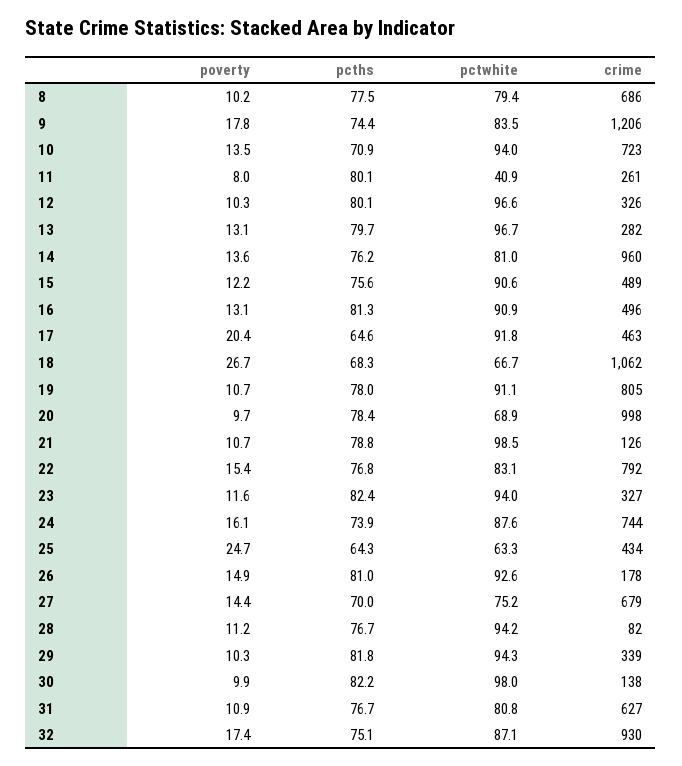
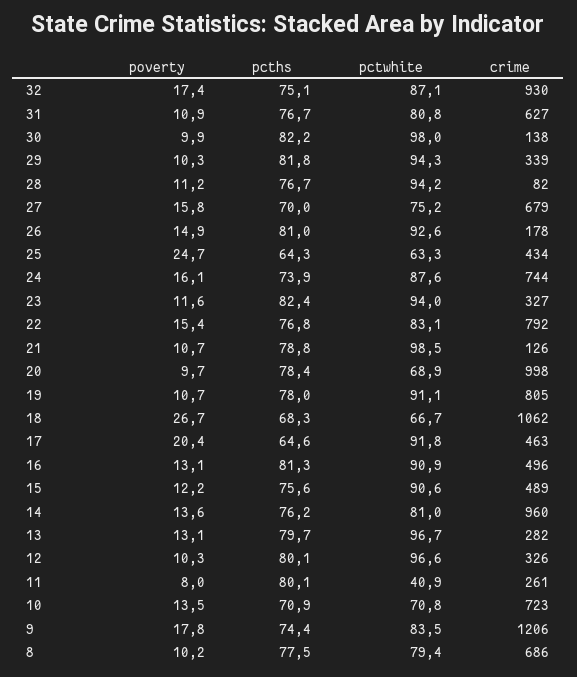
  {
    "poverty": {
      "8": 10.2,
      "9": 17.8,
      "10": 13.5,
      "11": 8,
      "12": 10.3,
      "13": 13.1,
      "14": 13.6,
      "15": 12.2,
      "16": 13.1,
      "17": 20.4,
      "18": 26.7,
      "19": 10.7,
      "20": 9.7,
      "21": 10.7,
      "22": 15.4,
      "23": 11.6,
      "24": 16.1,
      "25": 24.7,
      "26": 14.9,
-     "27": 14.4,
+     "27": 15.8,
      "28": 11.2,
      "29": 10.3,
      "30": 9.9,
      "31": 10.9,
      "32": 17.4
    },
    "pcths": {
      "8": 77.5,
      "9": 74.4,
      "10": 70.9,
      "11": 80.1,
      "12": 80.1,
      "13": 79.7,
      "14": 76.2,
      "15": 75.6,
      "16": 81.3,
      "17": 64.6,
      "18": 68.3,
      "19": 78,
      "20": 78.4,
      "21": 78.8,
      "22": 76.8,
      "23": 82.4,
      "24": 73.9,
      "25": 64.3,
      "26": 81,
      "27": 70,
      "28": 76.7,
      "29": 81.8,
      "30": 82.2,
      "31": 76.7,
      "32": 75.1
    },
    "pctwhite": {
      "8": 79.4,
      "9": 83.5,
-     "10": 94,
+     "10": 70.8,
      "11": 40.9,
      "12": 96.6,
      "13": 96.7,
      "14": 81,
      "15": 90.6,
      "16": 90.9,
      "17": 91.8,
      "18": 66.7,
      "19": 91.1,
      "20": 68.9,
      "21": 98.5,
      "22": 83.1,
      "23": 94,
      "24": 87.6,
      "25": 63.3,
      "26": 92.6,
      "27": 75.2,
      "28": 94.2,
      "29": 94.3,
      "30": 98,
      "31": 80.8,
      "32": 87.1
    },
    "crime": {
      "8": 686,
      "9": 1206,
      "10": 723,
      "11": 261,
      "12": 326,
      "13": 282,
      "14": 960,
      "15": 489,
      "16": 496,
      "17": 463,
      "18": 1062,
      "19": 805,
      "20": 998,
      "21": 126,
      "22": 792,
      "23": 327,
      "24": 744,
      "25": 434,
      "26": 178,
      "27": 679,
      "28": 82,
      "29": 339,
      "30": 138,
      "31": 627,
      "32": 930
    }
  }

